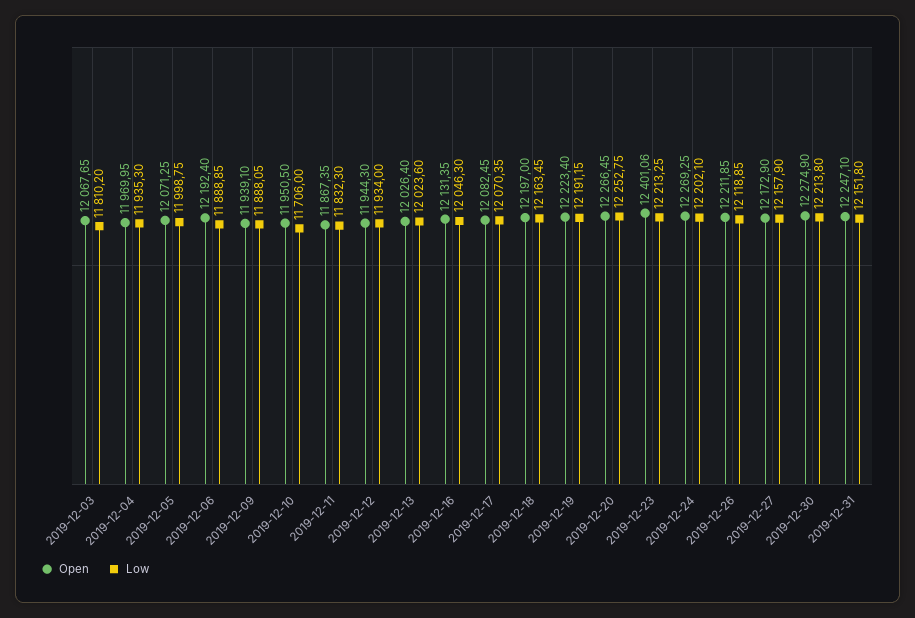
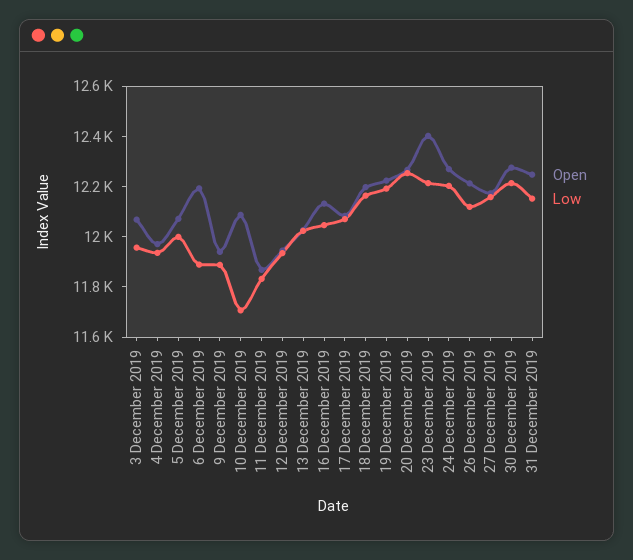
  {
    "Open": {
      "2019-12-03": 12067.65,
      "2019-12-04": 11969.95,
      "2019-12-05": 12071.25,
      "2019-12-06": 12192.4,
      "2019-12-09": 11939.1,
-     "2019-12-10": 11950.5,
+     "2019-12-10": 12100,
      "2019-12-11": 11867.35,
      "2019-12-12": 11944.3,
      "2019-12-13": 12026.4,
      "2019-12-16": 12131.35,
      "2019-12-17": 12082.45,
      "2019-12-18": 12197,
      "2019-12-19": 12223.4,
      "2019-12-20": 12266.45,
      "2019-12-23": 12401.06,
      "2019-12-24": 12269.25,
      "2019-12-26": 12211.85,
      "2019-12-27": 12172.9,
      "2019-12-30": 12274.9,
      "2019-12-31": 12247.1
    },
    "Low": {
-     "2019-12-03": 11810.2,
+     "2019-12-03": 11950,
      "2019-12-04": 11935.3,
      "2019-12-05": 11998.75,
      "2019-12-06": 11888.85,
      "2019-12-09": 11888.05,
      "2019-12-10": 11706,
      "2019-12-11": 11832.3,
      "2019-12-12": 11934,
      "2019-12-13": 12023.6,
      "2019-12-16": 12046.3,
      "2019-12-17": 12070.35,
      "2019-12-18": 12163.45,
      "2019-12-19": 12191.15,
      "2019-12-20": 12252.75,
      "2019-12-23": 12213.25,
      "2019-12-24": 12202.1,
      "2019-12-26": 12118.85,
      "2019-12-27": 12157.9,
      "2019-12-30": 12213.8,
      "2019-12-31": 12151.8
    }
  }

